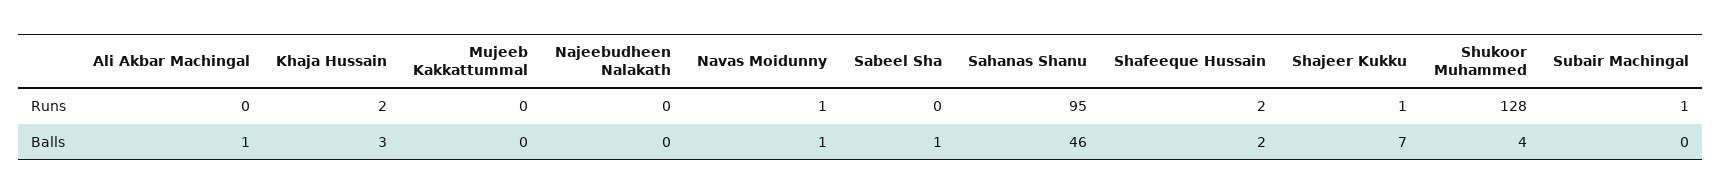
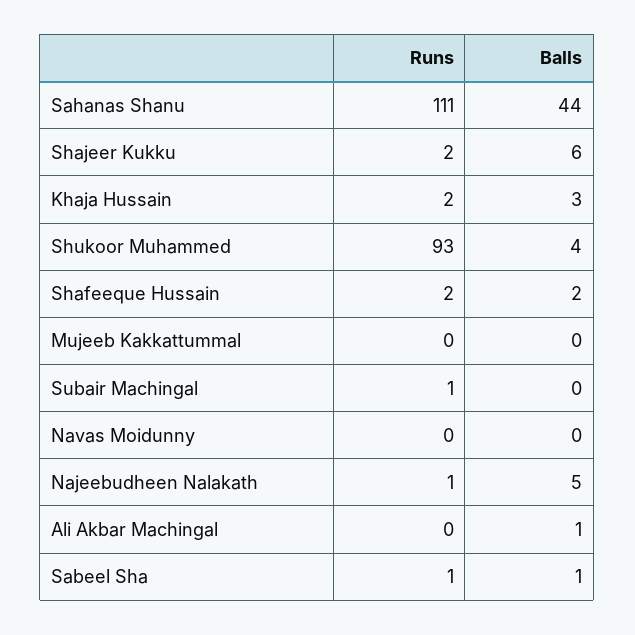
  {
    "Ali Akbar Machingal": {
      "Runs": 0,
      "Balls": 1
    },
    "Khaja Hussain": {
      "Runs": 2,
      "Balls": 3
    },
    "Mujeeb Kakkattummal": {
      "Runs": 0,
      "Balls": 0
    },
    "Najeebudheen Nalakath": {
-     "Runs": 0,
+     "Runs": 1,
-     "Balls": 0
+     "Balls": 5
    },
    "Navas Moidunny": {
-     "Runs": 1,
+     "Runs": 0,
-     "Balls": 1
+     "Balls": 0
    },
    "Sabeel Sha": {
-     "Runs": 0,
+     "Runs": 1,
      "Balls": 1
    },
    "Sahanas Shanu": {
-     "Runs": 95,
+     "Runs": 111,
-     "Balls": 46
+     "Balls": 44
    },
    "Shafeeque Hussain": {
      "Runs": 2,
      "Balls": 2
    },
    "Shajeer Kukku": {
-     "Runs": 1,
+     "Runs": 2,
-     "Balls": 7
+     "Balls": 6
    },
    "Shukoor Muhammed": {
-     "Runs": 128,
+     "Runs": 93,
      "Balls": 4
    },
    "Subair Machingal": {
      "Runs": 1,
      "Balls": 0
    }
  }

